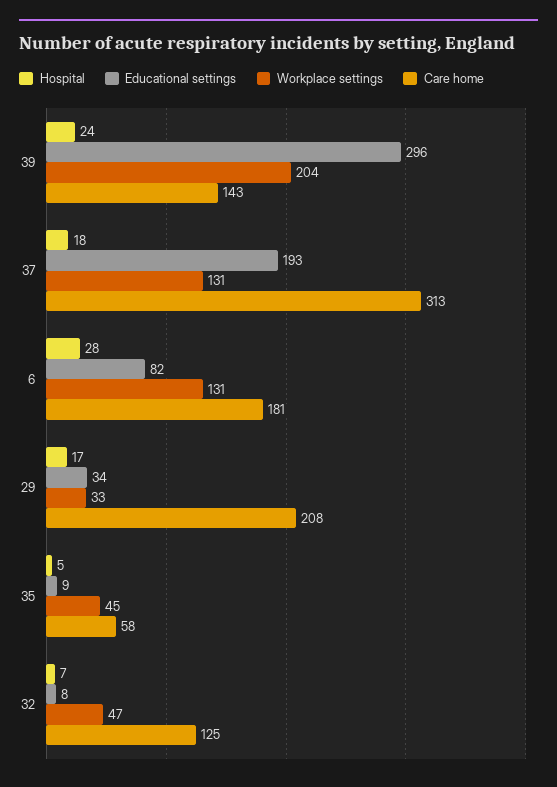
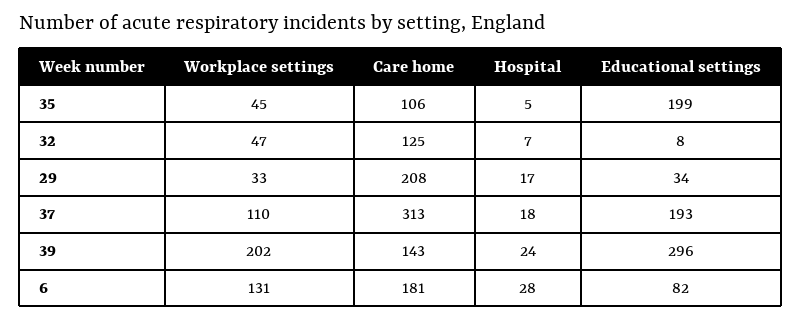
  {
    "Hospital": {
      "39": 24,
      "37": 18,
      "6": 28,
      "29": 17,
      "35": 5,
      "32": 7
    },
    "Educational settings": {
      "39": 296,
      "37": 193,
      "6": 82,
      "29": 34,
-     "35": 9,
+     "35": 199,
      "32": 8
    },
    "Workplace settings": {
-     "39": 204,
+     "39": 202,
-     "37": 131,
+     "37": 110,
      "6": 131,
      "29": 33,
      "35": 45,
      "32": 47
    },
    "Care home": {
      "39": 143,
      "37": 313,
      "6": 181,
      "29": 208,
-     "35": 58,
+     "35": 106,
      "32": 125
    }
  }

